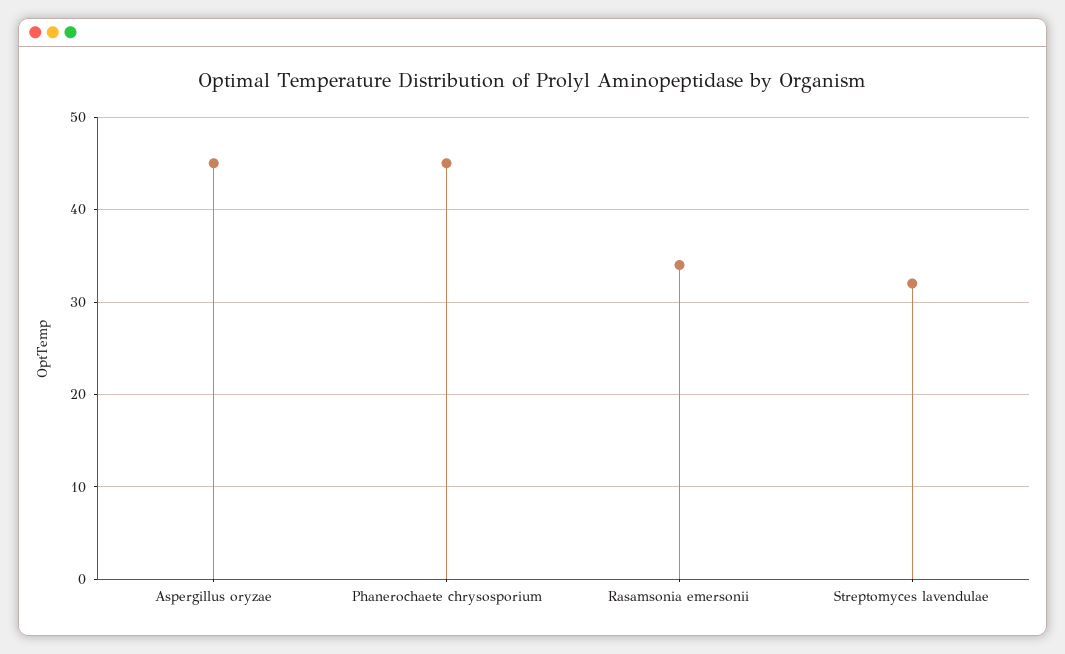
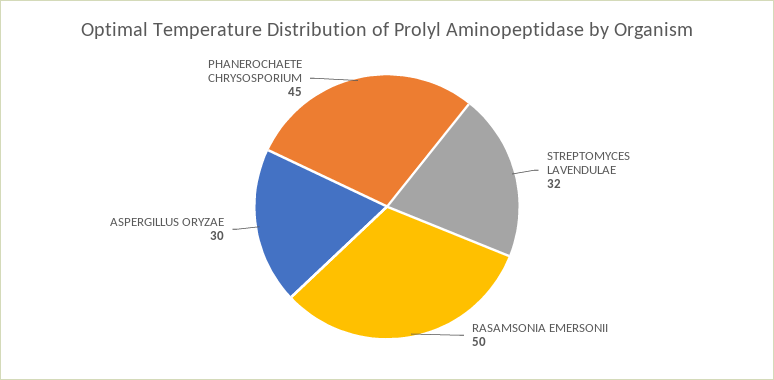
  {
-   "Aspergillus oryzae": 45,
+   "Aspergillus oryzae": 30,
    "Phanerochaete chrysosporium": 45,
-   "Rasamsonia emersonii": 34,
+   "Rasamsonia emersonii": 50,
    "Streptomyces lavendulae": 32
  }

